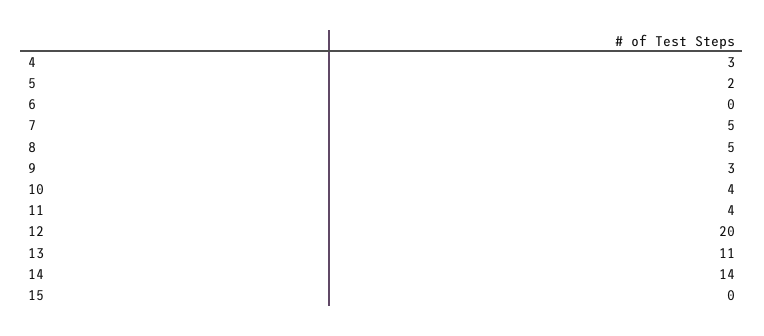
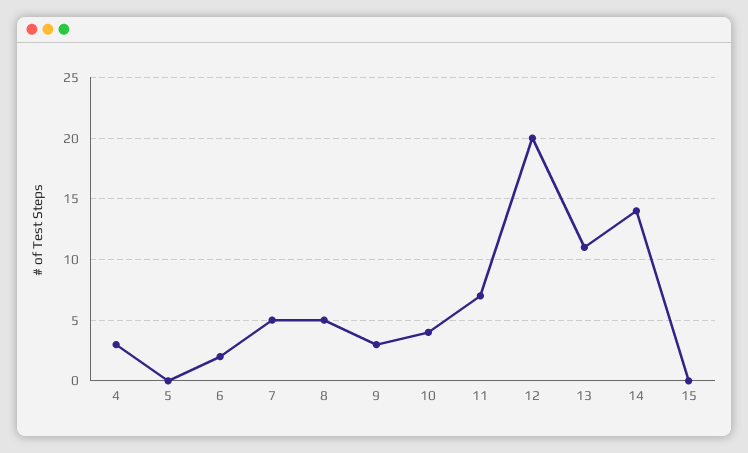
  {
    "4": 3,
-   "5": 2,
+   "5": 0,
-   "6": 0,
+   "6": 2,
    "7": 5,
    "8": 5,
    "9": 3,
    "10": 4,
-   "11": 4,
+   "11": 7,
    "12": 20,
    "13": 11,
    "14": 14,
    "15": 0
  }

